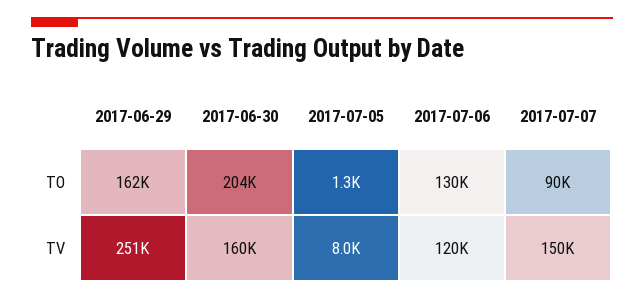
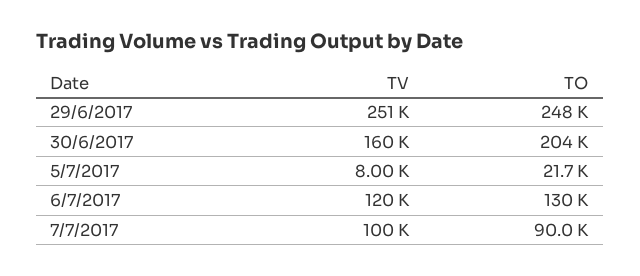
  {
    "2017-06-29": {
-     "TO": 162000,
+     "TO": 248000,
      "TV": 251000
    },
    "2017-06-30": {
      "TO": 204000,
      "TV": 160000
    },
    "2017-07-05": {
-     "TO": 1300,
+     "TO": 21700,
      "TV": 8000
    },
    "2017-07-06": {
      "TO": 130000,
      "TV": 120000
    },
    "2017-07-07": {
      "TO": 90000,
-     "TV": 150000
+     "TV": 100000
    }
  }

